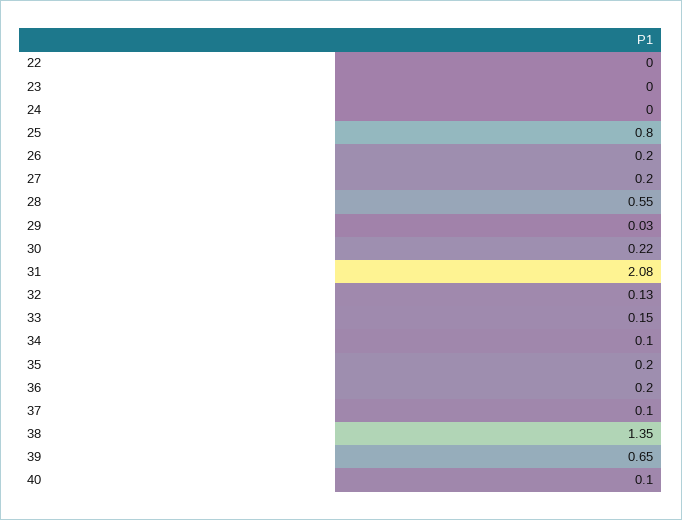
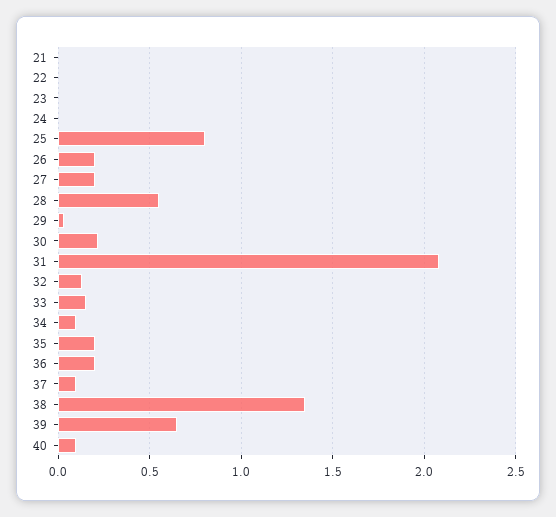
  {
    "22": 0,
    "23": 0,
    "24": 0,
    "25": 0.8,
    "26": 0.2,
    "27": 0.2,
    "28": 0.55,
    "29": 0.03,
    "30": 0.22,
    "31": 2.08,
    "32": 0.13,
    "33": 0.15,
    "34": 0.1,
    "35": 0.2,
    "36": 0.2,
    "37": 0.1,
    "38": 1.35,
    "39": 0.65,
-   "40": 0.1
+   "40": 0.1,
+   "21": 0
  }

